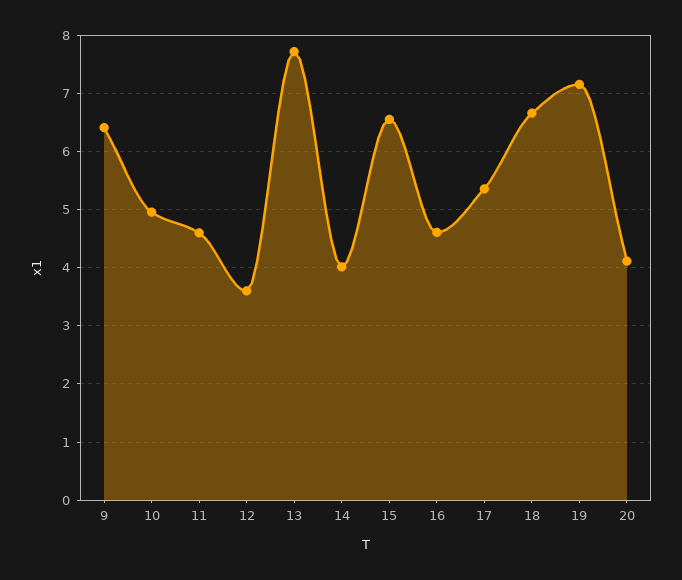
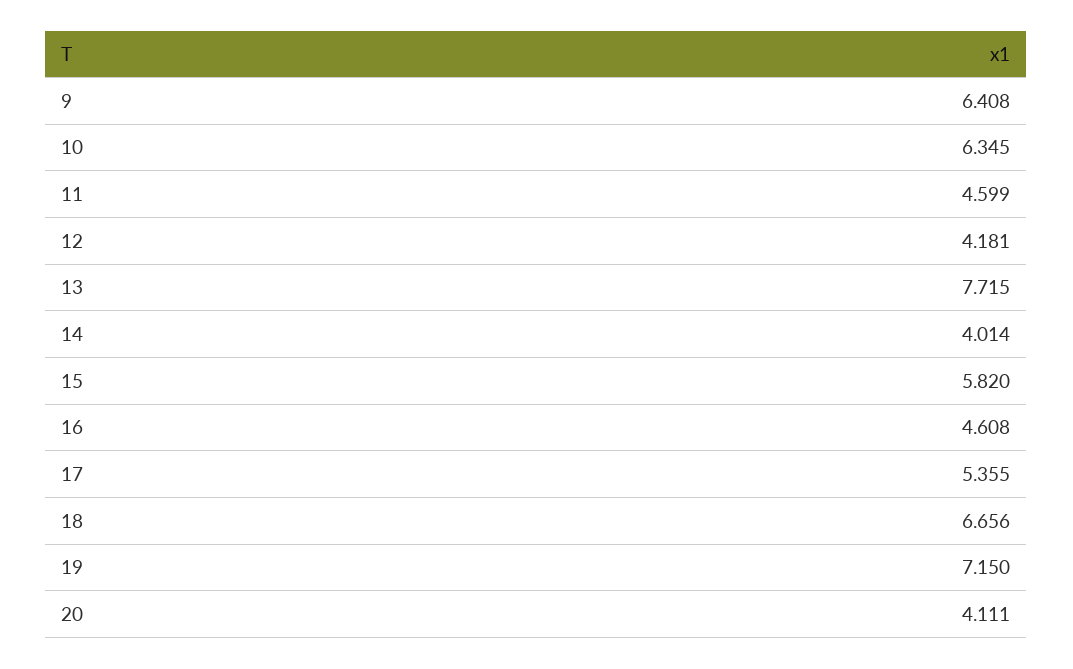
  {
    "9": 6.408,
-   "10": 5,
+   "10": 6.345,
    "11": 4.599,
-   "12": 3.6,
+   "12": 4.181,
    "13": 7.715,
    "14": 4.014,
-   "15": 6.6,
+   "15": 5.82,
    "16": 4.608,
    "17": 5.355,
    "18": 6.656,
    "19": 7.15,
    "20": 4.111
  }

